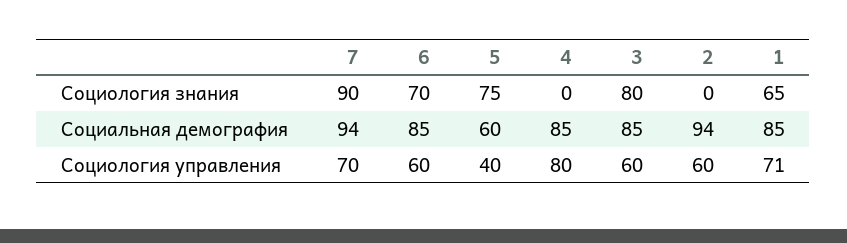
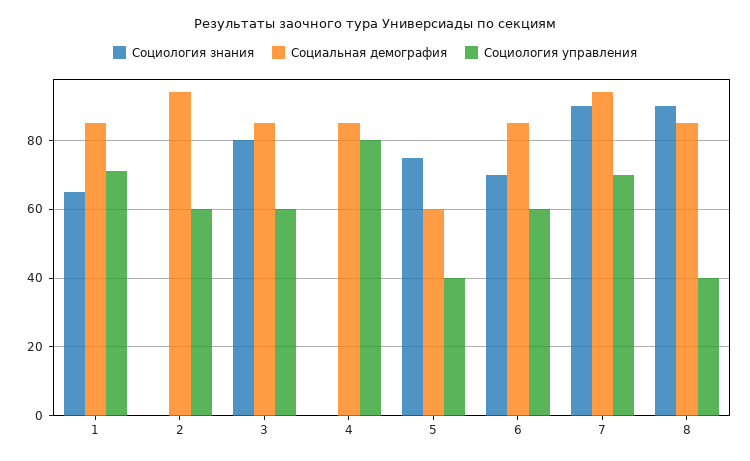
  {
    "Социология знания": {
      "7": 90,
      "6": 70,
      "5": 75,
      "4": 0,
      "3": 80,
      "2": 0,
-     "1": 65
+     "1": 65,
+     "8": 90
    },
    "Социальная демография": {
      "7": 94,
      "6": 85,
      "5": 60,
      "4": 85,
      "3": 85,
      "2": 94,
-     "1": 85
+     "1": 85,
+     "8": 85
    },
    "Социология управления": {
      "7": 70,
      "6": 60,
      "5": 40,
      "4": 80,
      "3": 60,
      "2": 60,
-     "1": 71
+     "1": 71,
+     "8": 40
    }
  }

